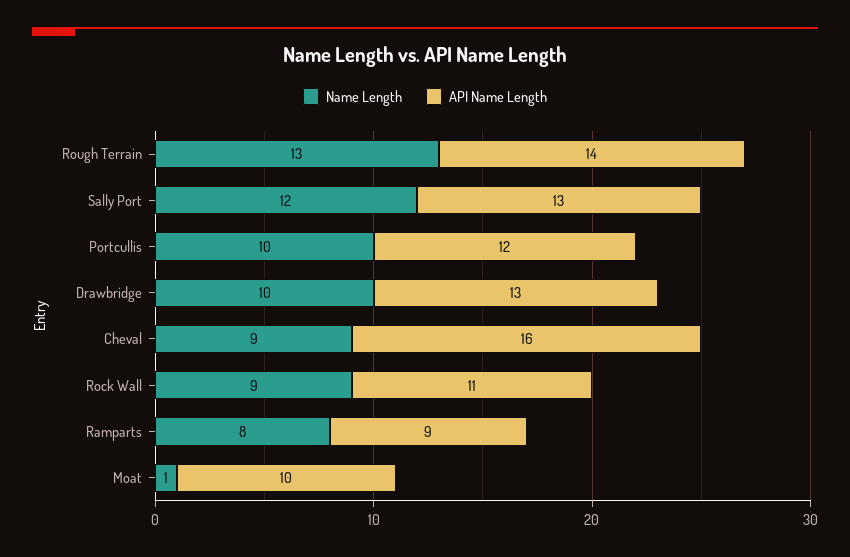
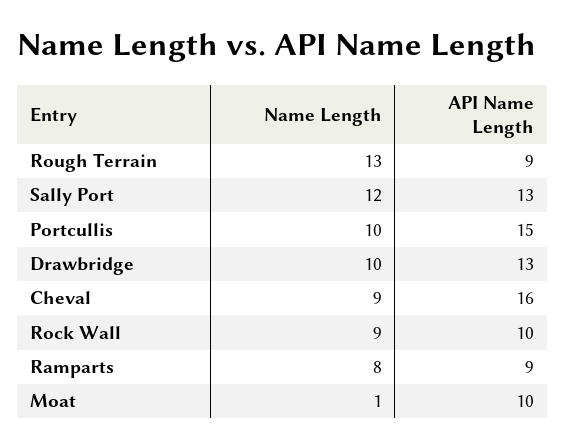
  {
    "Name Length": {
      "Rough Terrain": 13,
      "Sally Port": 12,
      "Portcullis": 10,
      "Drawbridge": 10,
      "Cheval": 9,
      "Rock Wall": 9,
      "Ramparts": 8,
      "Moat": 1
    },
    "API Name Length": {
-     "Rough Terrain": 14,
+     "Rough Terrain": 9,
      "Sally Port": 13,
-     "Portcullis": 12,
+     "Portcullis": 15,
      "Drawbridge": 13,
      "Cheval": 16,
-     "Rock Wall": 11,
+     "Rock Wall": 10,
      "Ramparts": 9,
      "Moat": 10
    }
  }

